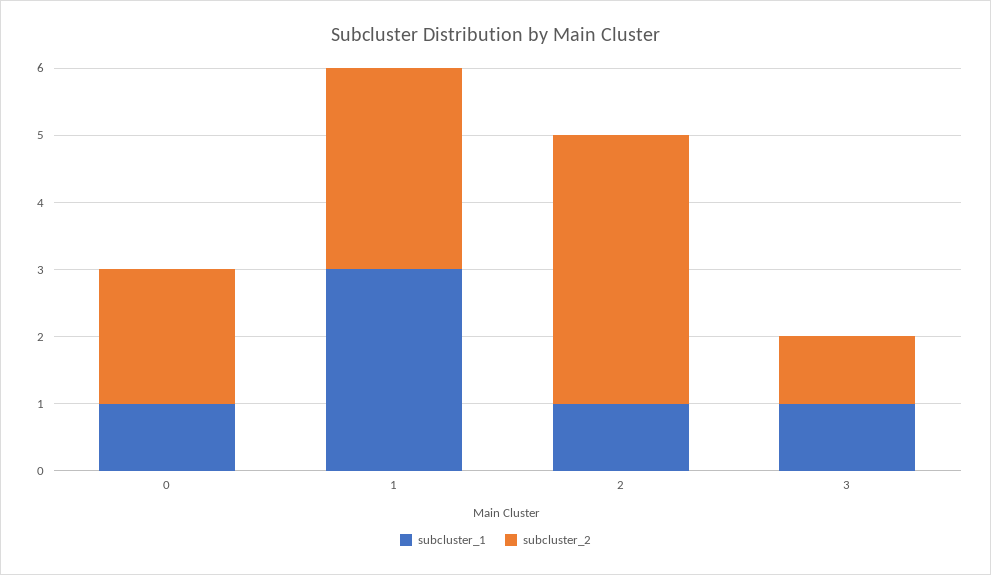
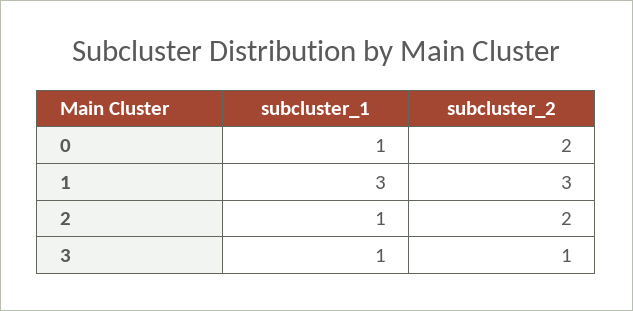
  {
    "subcluster_1": {
      "0": 1,
      "1": 3,
      "2": 1,
      "3": 1
    },
    "subcluster_2": {
      "0": 2,
      "1": 3,
-     "2": 4,
+     "2": 2,
      "3": 1
    }
  }

